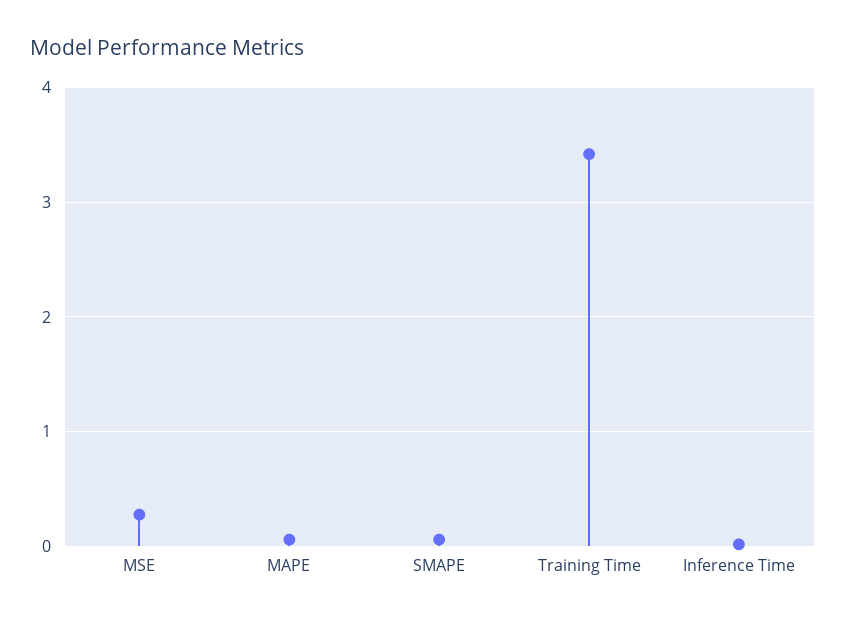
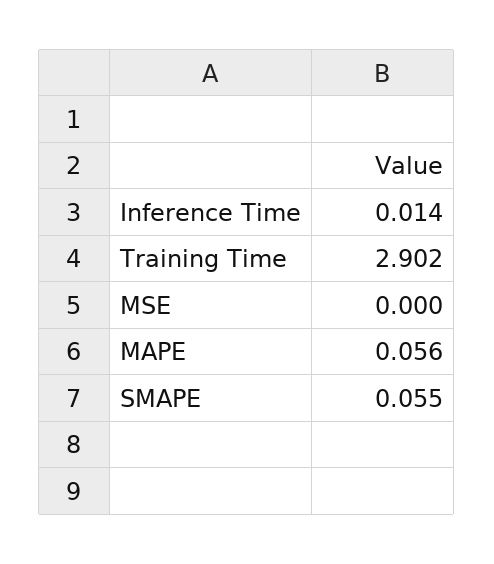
  {
-   "MSE": 0.3,
+   "MSE": 0,
    "MAPE": 0.056,
    "SMAPE": 0.055,
-   "Training Time": 3.4,
+   "Training Time": 2.902,
    "Inference Time": 0.014
  }

